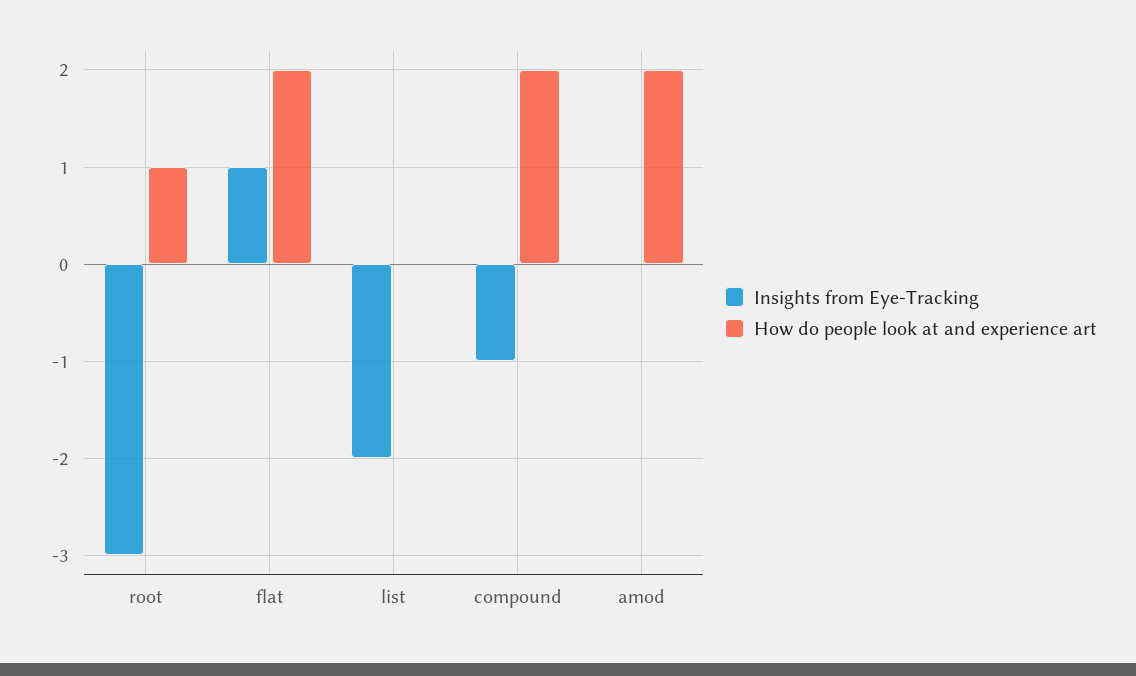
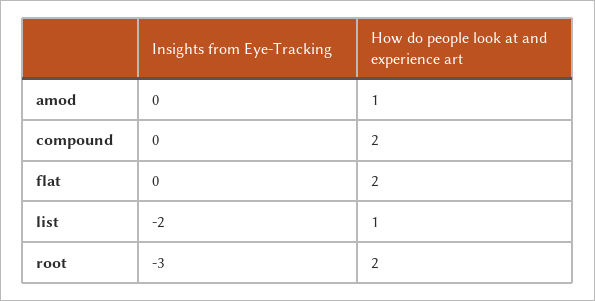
  {
    "Insights from Eye-Tracking": {
      "root": -3,
-     "flat": 1,
+     "flat": 0,
      "list": -2,
-     "compound": -1,
+     "compound": 0,
      "amod": 0
    },
    "How do people look at and experience art": {
-     "root": 1,
+     "root": 2,
      "flat": 2,
-     "list": 0,
+     "list": 1,
      "compound": 2,
-     "amod": 2
+     "amod": 1
    }
  }

